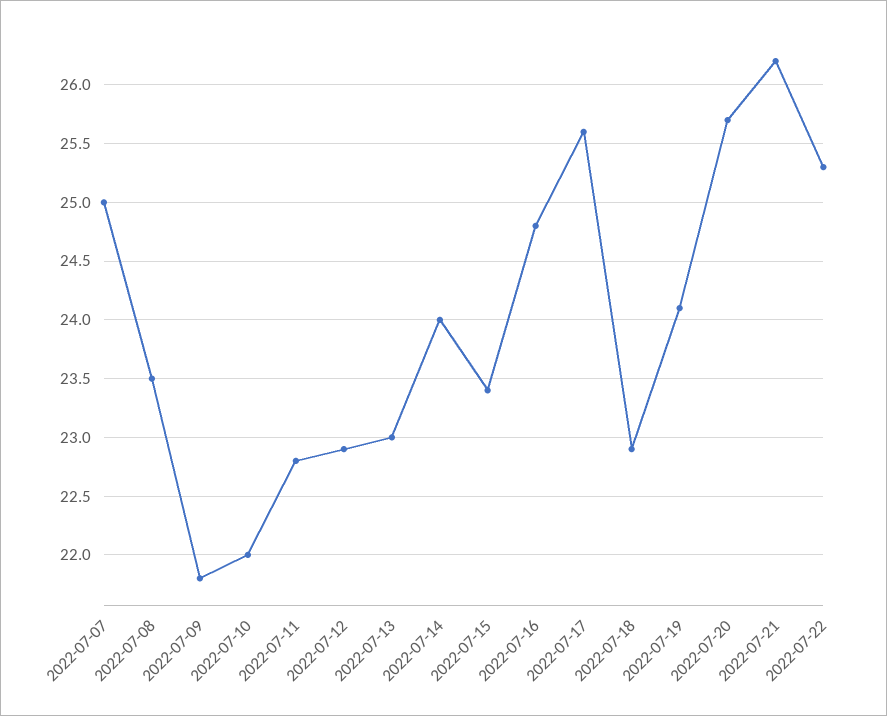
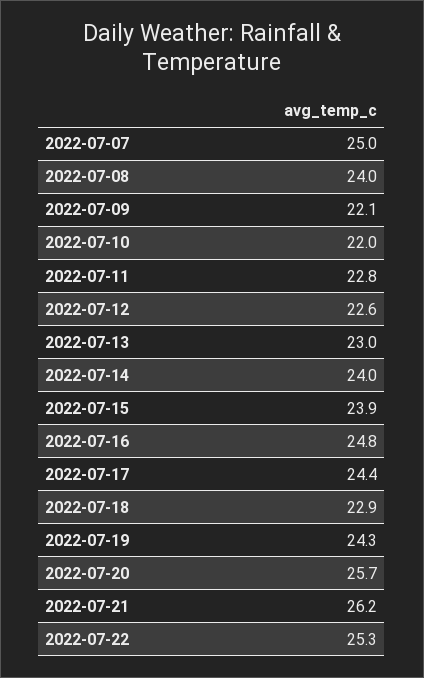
  {
    "2022-07-07": 25,
-   "2022-07-08": 23.5,
+   "2022-07-08": 24,
-   "2022-07-09": 21.8,
+   "2022-07-09": 22.1,
    "2022-07-10": 22,
    "2022-07-11": 22.8,
-   "2022-07-12": 22.9,
+   "2022-07-12": 22.6,
    "2022-07-13": 23,
    "2022-07-14": 24,
-   "2022-07-15": 23.4,
+   "2022-07-15": 23.9,
    "2022-07-16": 24.8,
-   "2022-07-17": 25.6,
+   "2022-07-17": 24.4,
    "2022-07-18": 22.9,
-   "2022-07-19": 24.1,
+   "2022-07-19": 24.3,
    "2022-07-20": 25.7,
    "2022-07-21": 26.2,
    "2022-07-22": 25.3
  }

